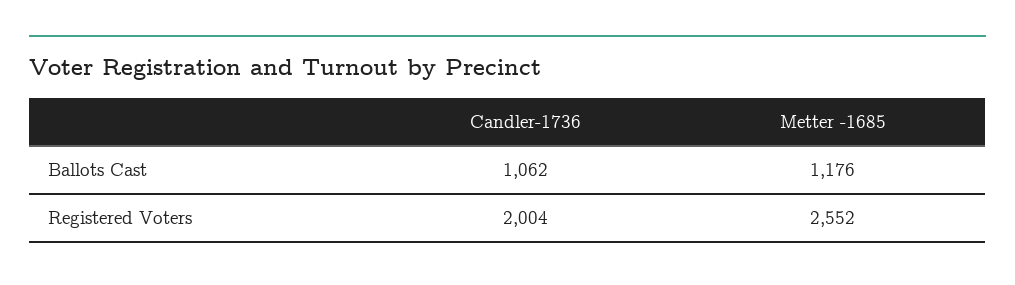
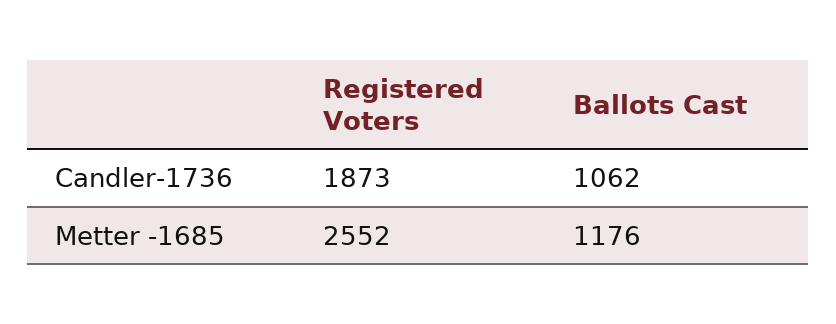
  {
    "Candler-1736": {
      "Ballots Cast": 1062,
-     "Registered Voters": 2004
+     "Registered Voters": 1873
    },
    "Metter -1685": {
      "Ballots Cast": 1176,
      "Registered Voters": 2552
    }
  }

